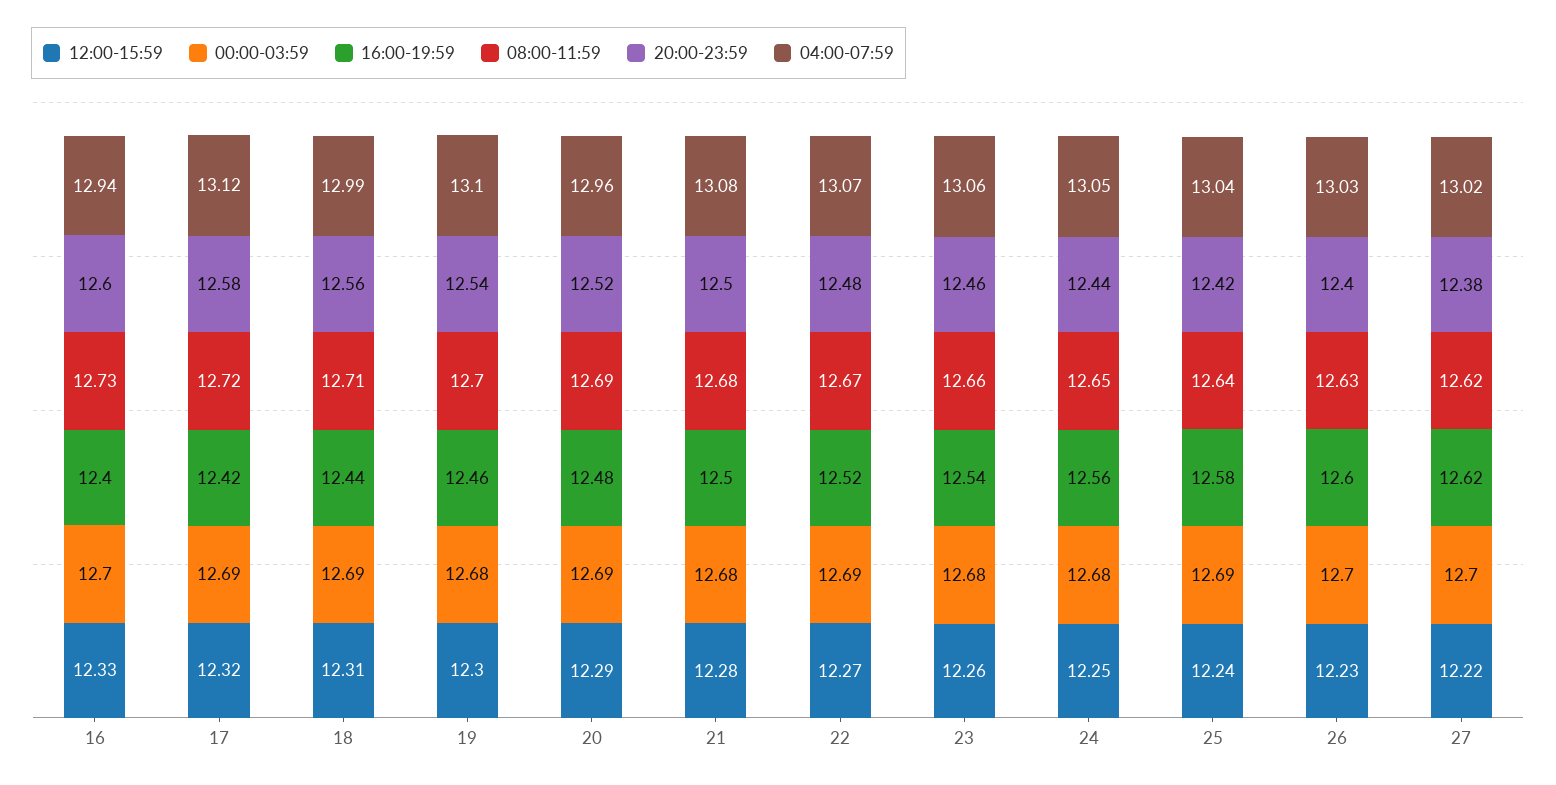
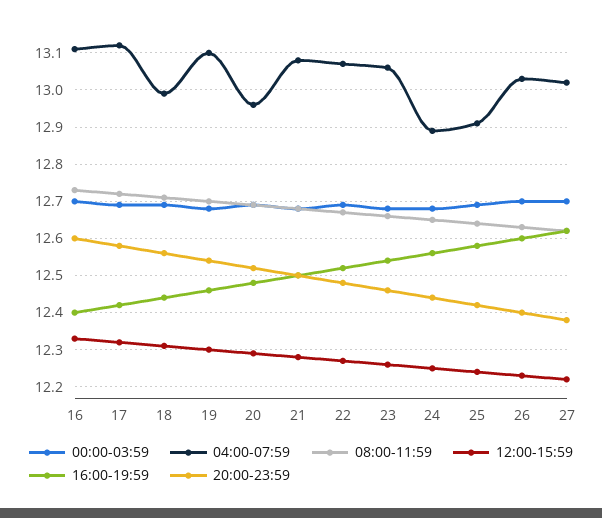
  {
    "12:00-15:59": {
      "16": 12.33,
      "17": 12.32,
      "18": 12.31,
      "19": 12.3,
      "20": 12.29,
      "21": 12.28,
      "22": 12.27,
      "23": 12.26,
      "24": 12.25,
      "25": 12.24,
      "26": 12.23,
      "27": 12.22
    },
    "00:00-03:59": {
      "16": 12.7,
      "17": 12.69,
      "18": 12.69,
      "19": 12.68,
      "20": 12.69,
      "21": 12.68,
      "22": 12.69,
      "23": 12.68,
      "24": 12.68,
      "25": 12.69,
      "26": 12.7,
      "27": 12.7
    },
    "16:00-19:59": {
      "16": 12.4,
      "17": 12.42,
      "18": 12.44,
      "19": 12.46,
      "20": 12.48,
      "21": 12.5,
      "22": 12.52,
      "23": 12.54,
      "24": 12.56,
      "25": 12.58,
      "26": 12.6,
      "27": 12.62
    },
    "08:00-11:59": {
      "16": 12.73,
      "17": 12.72,
      "18": 12.71,
      "19": 12.7,
      "20": 12.69,
      "21": 12.68,
      "22": 12.67,
      "23": 12.66,
      "24": 12.65,
      "25": 12.64,
      "26": 12.63,
      "27": 12.62
    },
    "20:00-23:59": {
      "16": 12.6,
      "17": 12.58,
      "18": 12.56,
      "19": 12.54,
      "20": 12.52,
      "21": 12.5,
      "22": 12.48,
      "23": 12.46,
      "24": 12.44,
      "25": 12.42,
      "26": 12.4,
      "27": 12.38
    },
    "04:00-07:59": {
-     "16": 12.94,
+     "16": 13.1,
      "17": 13.12,
      "18": 12.99,
      "19": 13.1,
      "20": 12.96,
      "21": 13.08,
      "22": 13.07,
      "23": 13.06,
-     "24": 13.05,
+     "24": 12.9,
-     "25": 13.04,
+     "25": 12.9,
      "26": 13.03,
      "27": 13.02
    }
  }

